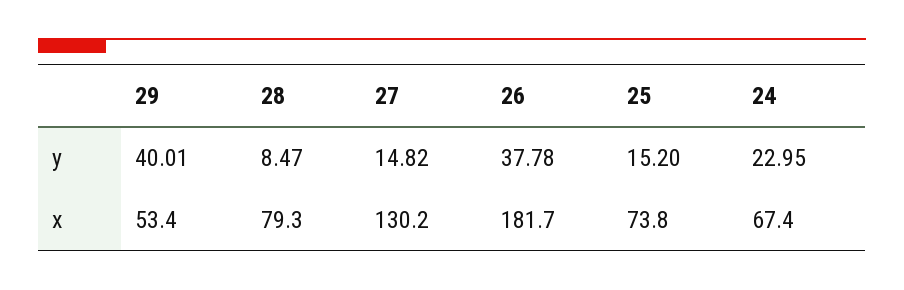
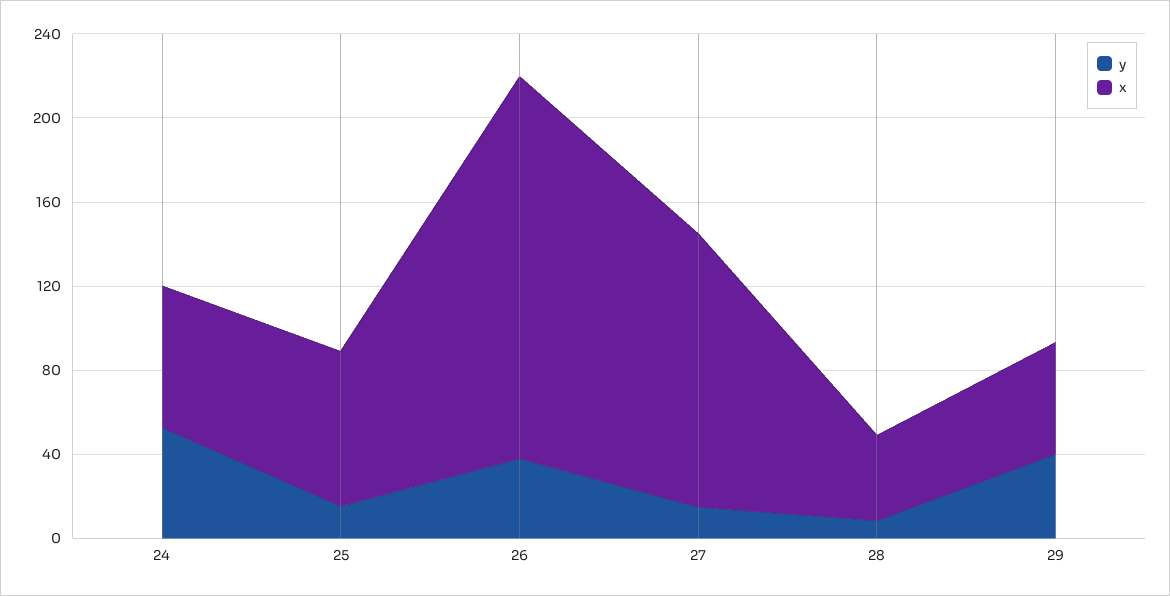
  {
    "y": {
      "29": 40.01,
      "28": 8.47,
      "27": 14.82,
      "26": 37.78,
      "25": 15.2,
-     "24": 22.95
+     "24": 50
    },
    "x": {
      "29": 53.4,
-     "28": 79.3,
+     "28": 40,
      "27": 130.2,
      "26": 181.7,
      "25": 73.8,
      "24": 67.4
    }
  }

